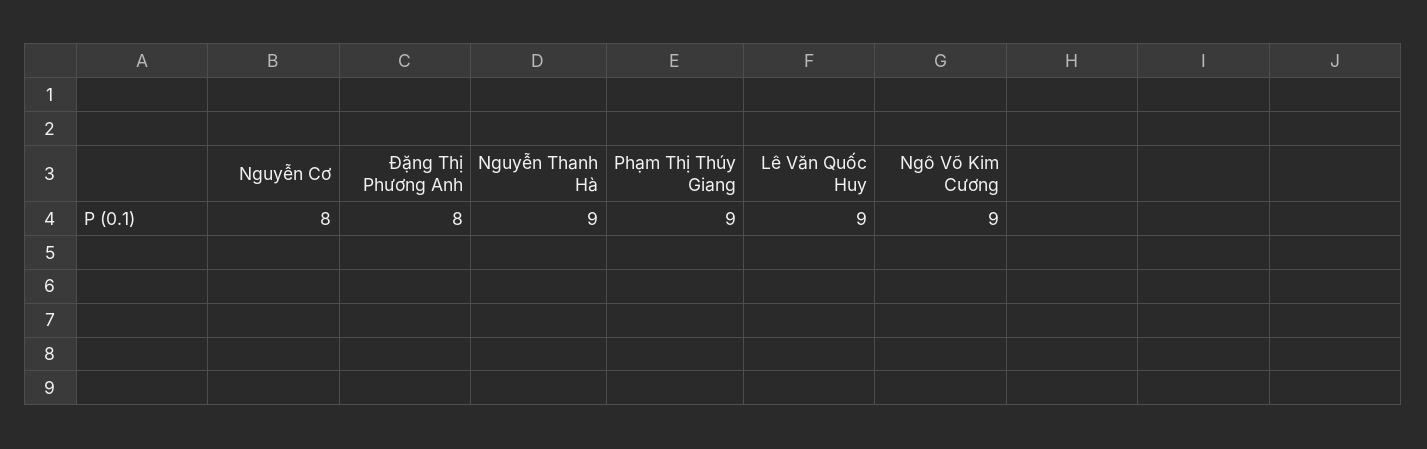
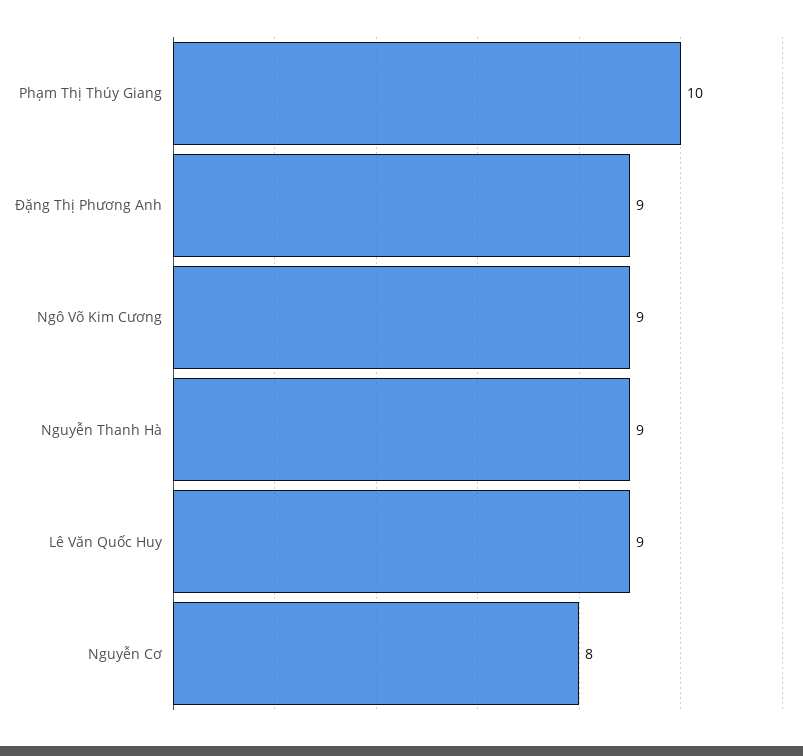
  {
    "Nguyễn Cơ": 8,
-   "Đặng Thị Phương Anh": 8,
+   "Đặng Thị Phương Anh": 9,
    "Nguyễn Thanh Hà": 9,
-   "Phạm Thị Thúy Giang": 9,
+   "Phạm Thị Thúy Giang": 10,
    "Lê Văn Quốc Huy": 9,
    "Ngô Võ Kim Cương": 9
  }

